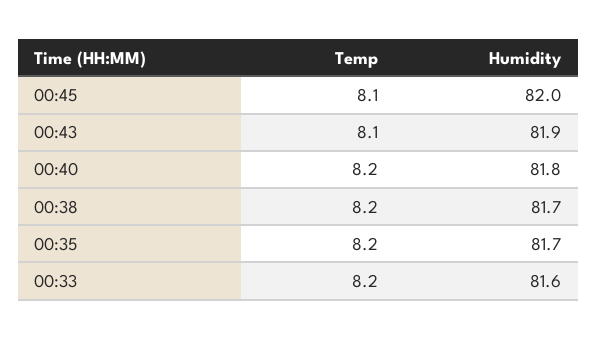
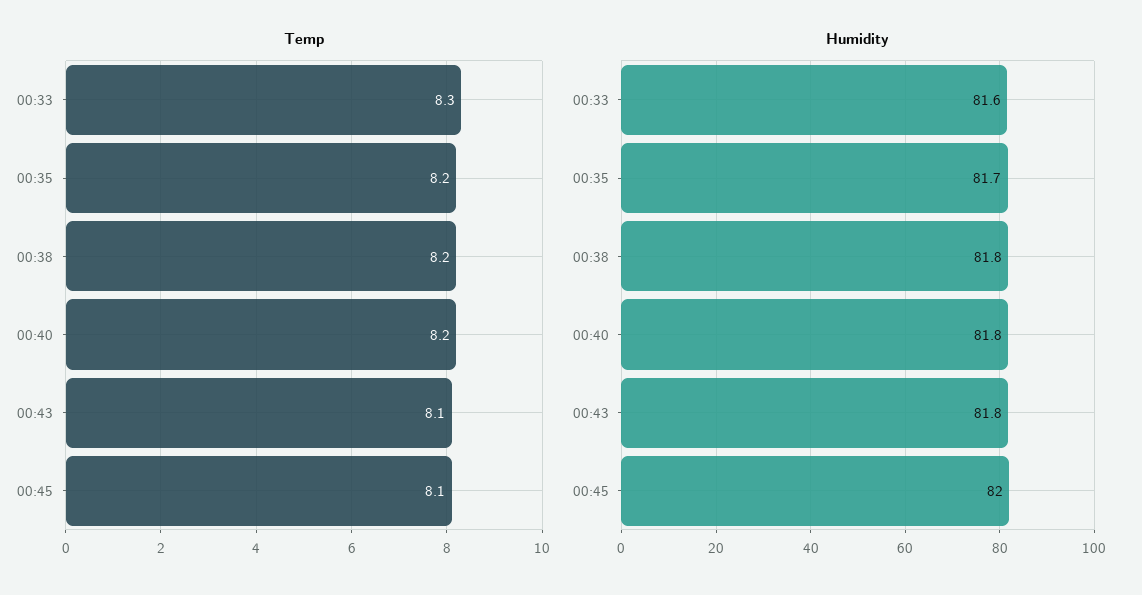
  {
    "Temp": {
      "00:45": 8.1,
      "00:43": 8.1,
      "00:40": 8.2,
      "00:38": 8.2,
      "00:35": 8.2,
-     "00:33": 8.2
+     "00:33": 8.3
    },
    "Humidity": {
      "00:45": 82,
-     "00:43": 81.9,
+     "00:43": 81.8,
      "00:40": 81.8,
-     "00:38": 81.7,
+     "00:38": 81.8,
      "00:35": 81.7,
      "00:33": 81.6
    }
  }

